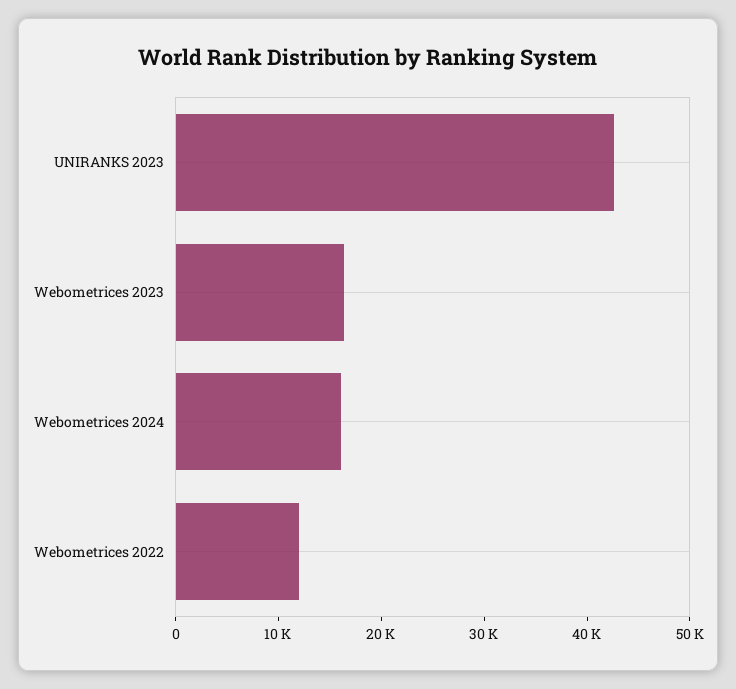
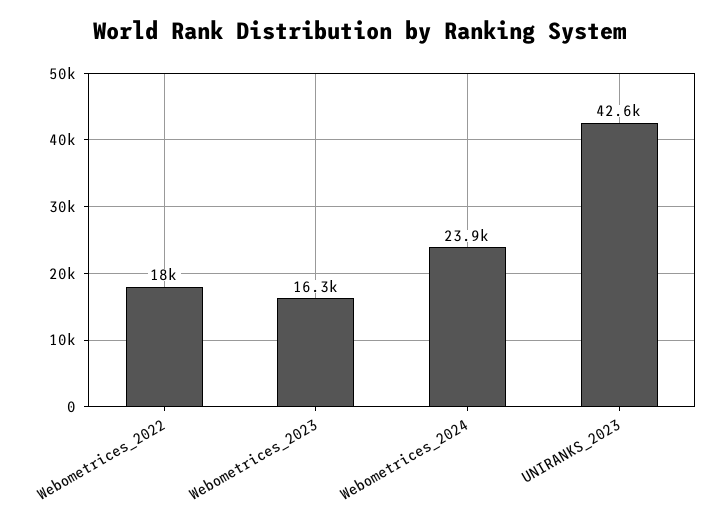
  {
    "UNIRANKS 2023": 42600,
    "Webometrices 2023": 16300,
-   "Webometrices 2024": 16000,
+   "Webometrices 2024": 23900,
-   "Webometrices 2022": 12000
+   "Webometrices 2022": 18000
  }

